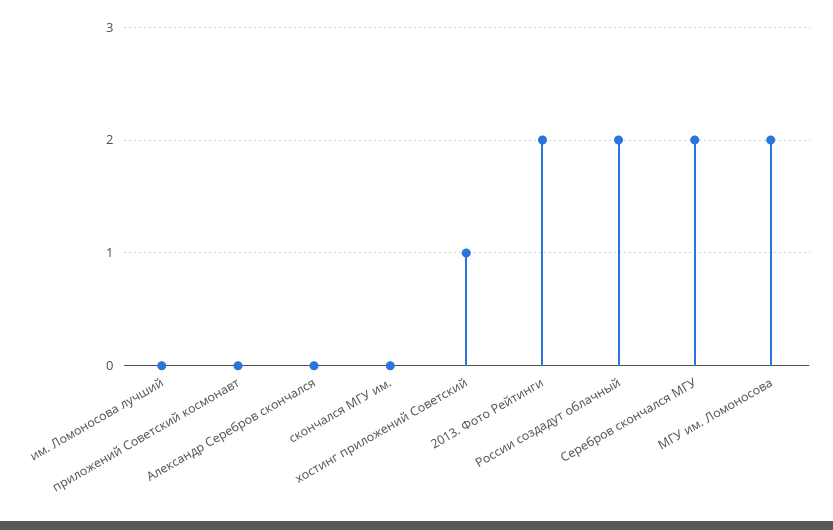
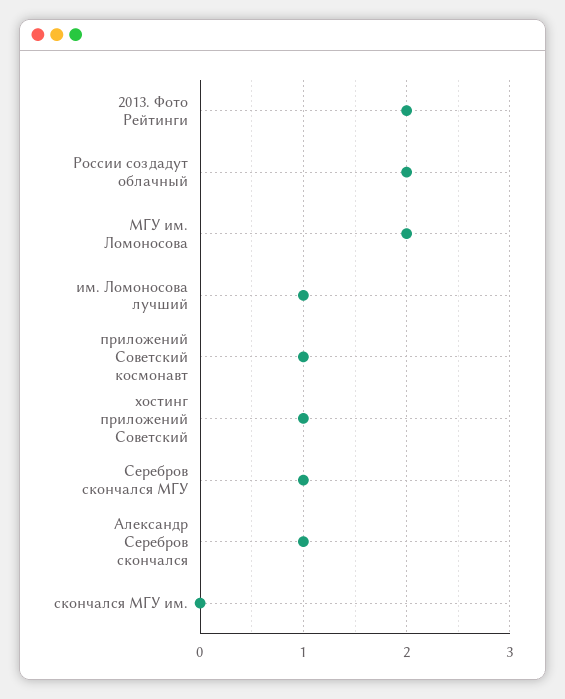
  {
-   "им. Ломоносова лучший": 0,
+   "им. Ломоносова лучший": 1,
-   "приложений Советский космонавт": 0,
+   "приложений Советский космонавт": 1,
-   "Александр Серебров скончался": 0,
+   "Александр Серебров скончался": 1,
    "скончался МГУ им.": 0,
    "хостинг приложений Советский": 1,
    "2013. Фото Рейтинги": 2,
    "России создадут облачный": 2,
-   "Серебров скончался МГУ": 2,
+   "Серебров скончался МГУ": 1,
    "МГУ им. Ломоносова": 2
  }

